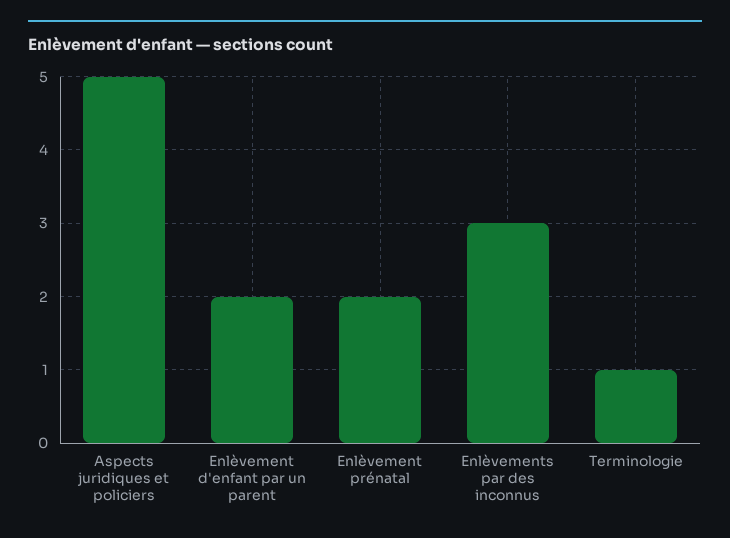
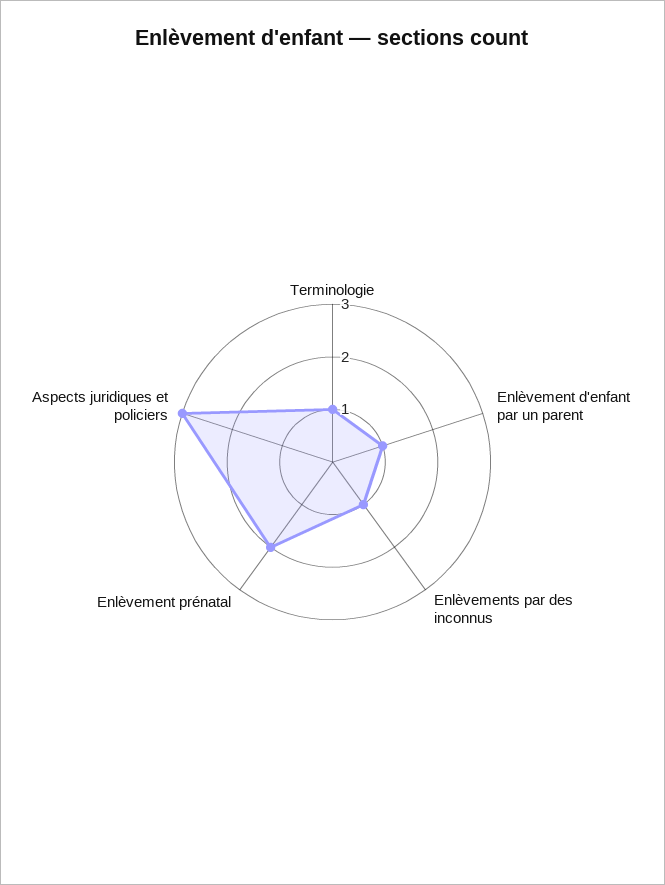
  {
-   "Aspects juridiques et policiers": 5,
+   "Aspects juridiques et policiers": 3,
-   "Enlèvement d'enfant par un parent": 2,
+   "Enlèvement d'enfant par un parent": 1,
    "Enlèvement prénatal": 2,
-   "Enlèvements par des inconnus": 3,
+   "Enlèvements par des inconnus": 1,
    "Terminologie": 1
  }

